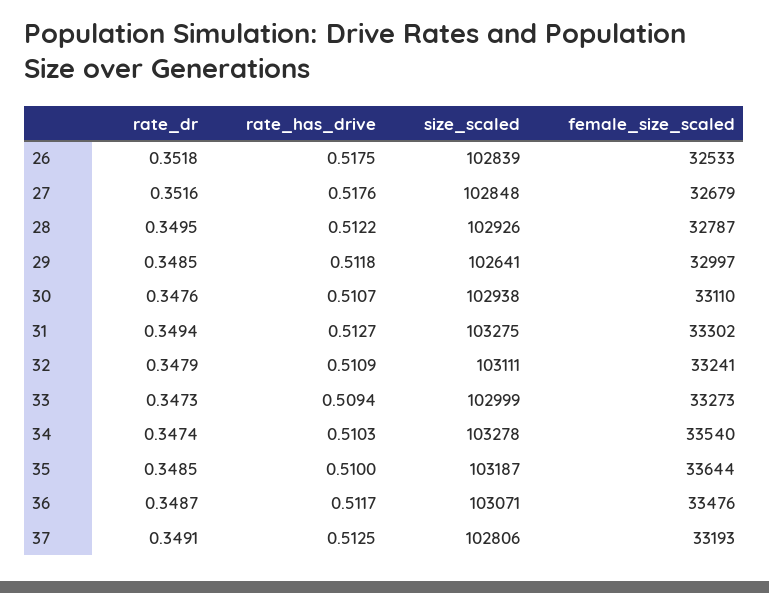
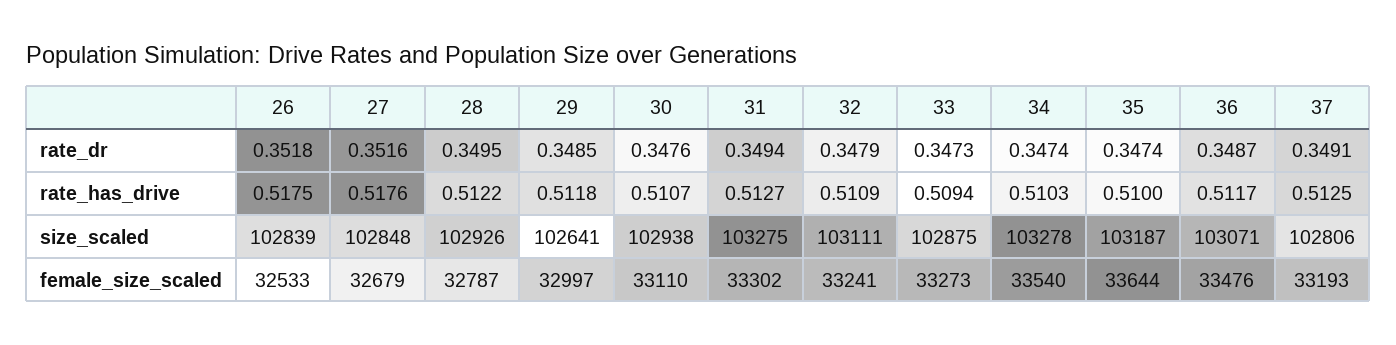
  {
    "rate_dr": {
      "26": 0.3518,
      "27": 0.3516,
      "28": 0.3495,
      "29": 0.3485,
      "30": 0.3476,
      "31": 0.3494,
      "32": 0.3479,
      "33": 0.3473,
      "34": 0.3474,
-     "35": 0.3485,
+     "35": 0.3474,
      "36": 0.3487,
      "37": 0.3491
    },
    "rate_has_drive": {
      "26": 0.5175,
      "27": 0.5176,
      "28": 0.5122,
      "29": 0.5118,
      "30": 0.5107,
      "31": 0.5127,
      "32": 0.5109,
      "33": 0.5094,
      "34": 0.5103,
      "35": 0.51,
      "36": 0.5117,
      "37": 0.5125
    },
    "size_scaled": {
      "26": 102839,
      "27": 102848,
      "28": 102926,
      "29": 102641,
      "30": 102938,
      "31": 103275,
      "32": 103111,
-     "33": 102999,
+     "33": 102875,
      "34": 103278,
      "35": 103187,
      "36": 103071,
      "37": 102806
    },
    "female_size_scaled": {
      "26": 32533,
      "27": 32679,
      "28": 32787,
      "29": 32997,
      "30": 33110,
      "31": 33302,
      "32": 33241,
      "33": 33273,
      "34": 33540,
      "35": 33644,
      "36": 33476,
      "37": 33193
    }
  }

